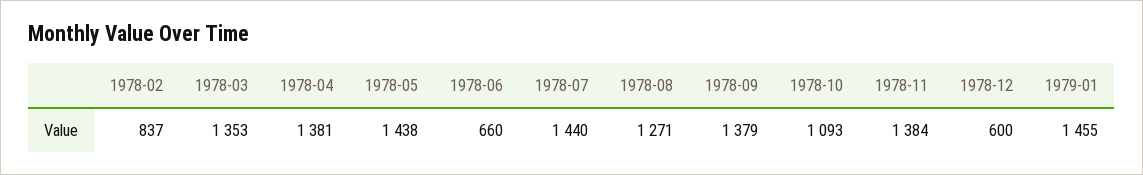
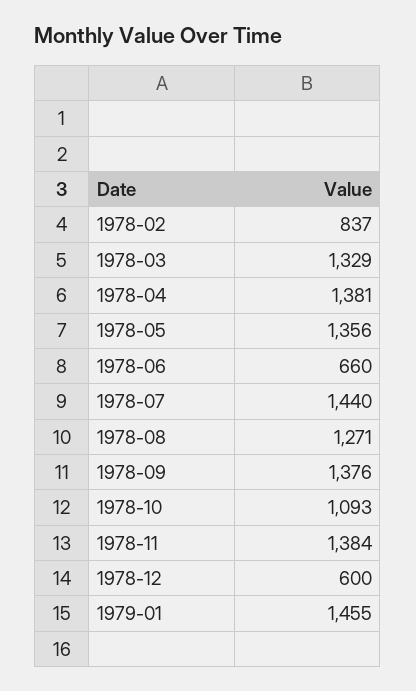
  {
    "1978-02": 837,
-   "1978-03": 1353,
+   "1978-03": 1329,
    "1978-04": 1381,
-   "1978-05": 1438,
+   "1978-05": 1356,
    "1978-06": 660,
    "1978-07": 1440,
    "1978-08": 1271,
-   "1978-09": 1379,
+   "1978-09": 1376,
    "1978-10": 1093,
    "1978-11": 1384,
    "1978-12": 600,
    "1979-01": 1455
  }

